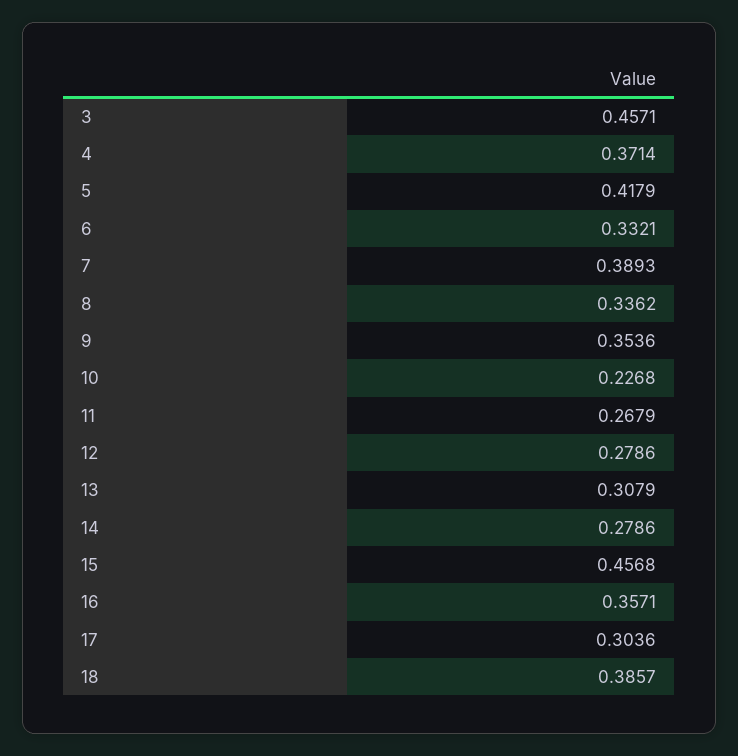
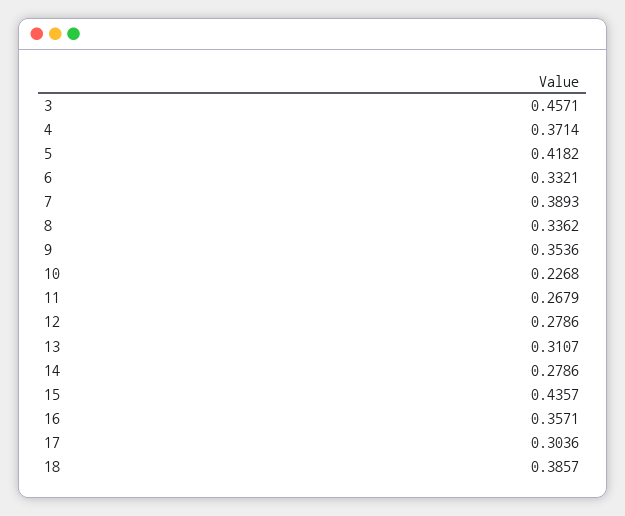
  {
    "3": 0.4571,
    "4": 0.3714,
-   "5": 0.4179,
+   "5": 0.4182,
    "6": 0.3321,
    "7": 0.3893,
    "8": 0.3362,
    "9": 0.3536,
    "10": 0.2268,
    "11": 0.2679,
    "12": 0.2786,
-   "13": 0.3079,
+   "13": 0.3107,
    "14": 0.2786,
-   "15": 0.4568,
+   "15": 0.4357,
    "16": 0.3571,
    "17": 0.3036,
    "18": 0.3857
  }

